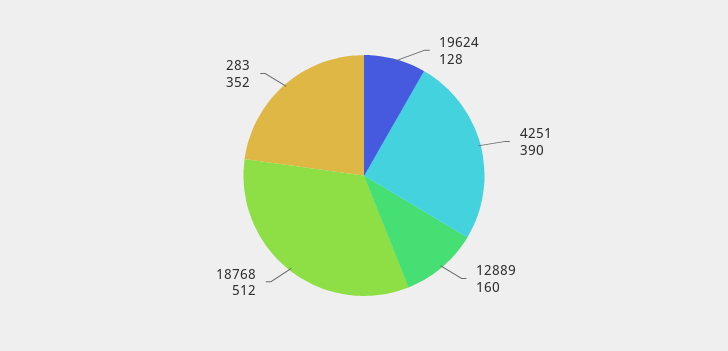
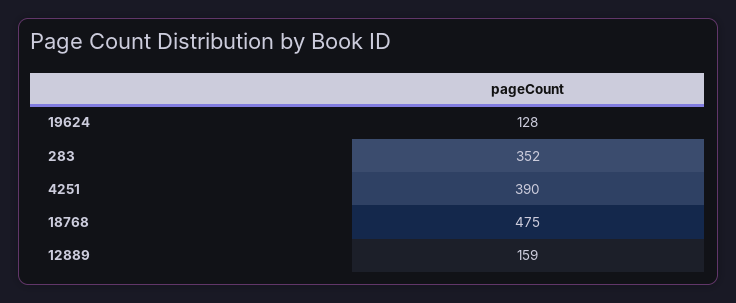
  {
    "19624": 128,
    "4251": 390,
-   "12889": 160,
+   "12889": 159,
-   "18768": 512,
+   "18768": 475,
    "283": 352
  }

